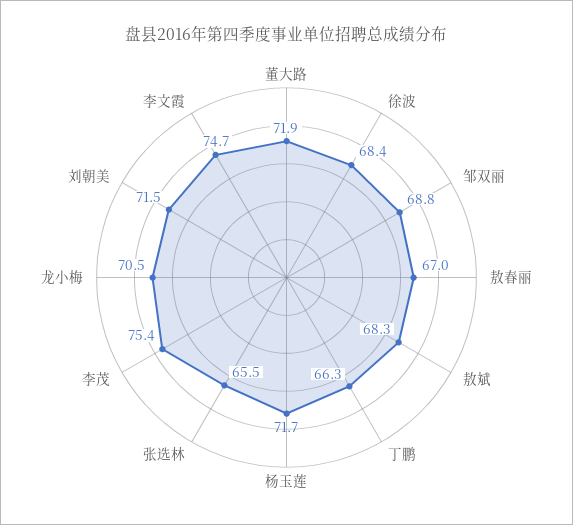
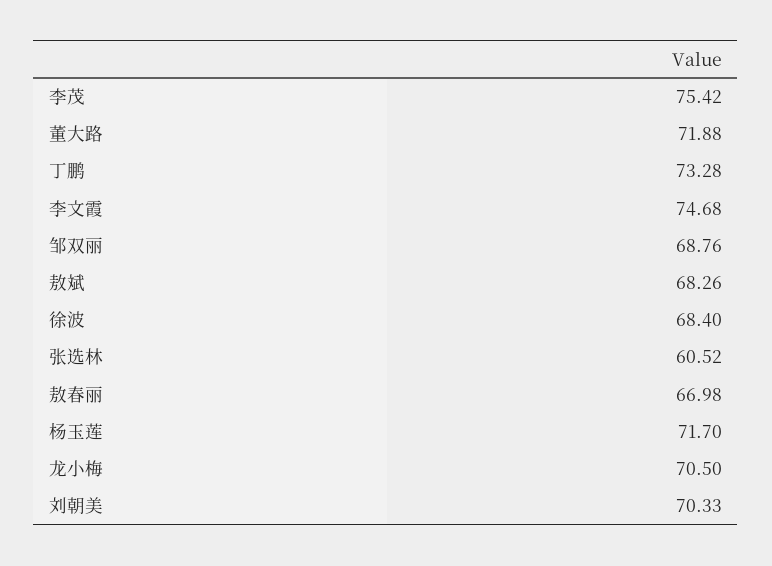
  {
    "董大路": 71.88,
    "徐波": 68.4,
    "邹双丽": 68.76,
    "敖春丽": 66.98,
    "敖斌": 68.26,
-   "丁鹏": 66.3,
+   "丁鹏": 73.28,
    "杨玉莲": 71.7,
-   "张选林": 65.5,
+   "张选林": 60.52,
    "李茂": 75.42,
    "龙小梅": 70.5,
-   "刘朝美": 71.5,
+   "刘朝美": 70.33,
    "李文霞": 74.68
  }

